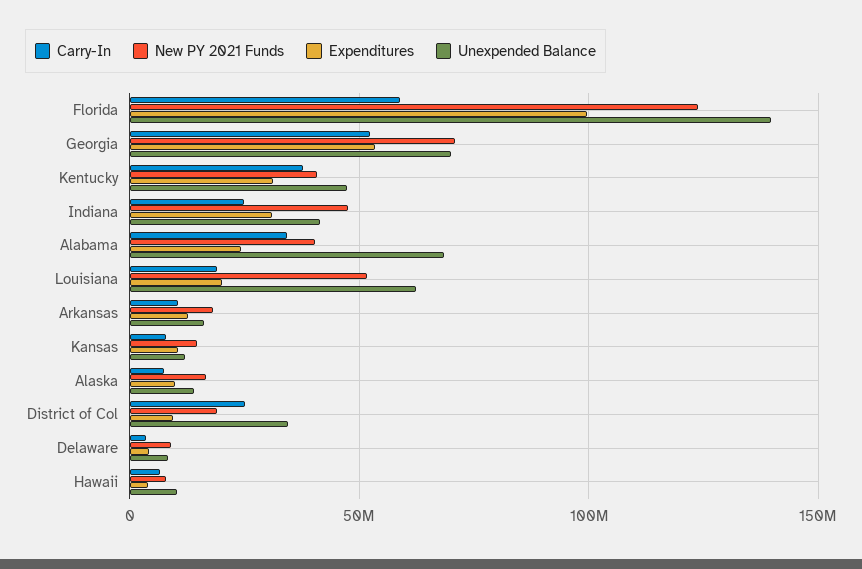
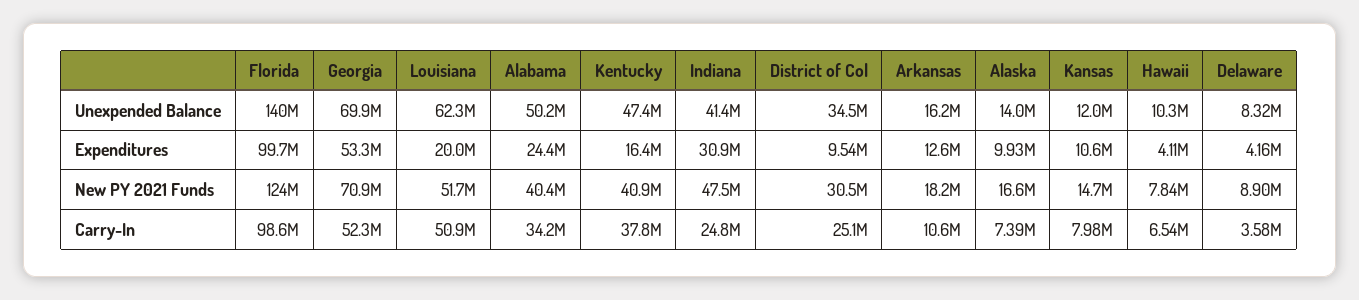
  {
    "Carry-In": {
-     "Florida": 60000000,
+     "Florida": 98600000,
      "Georgia": 52300000,
      "Kentucky": 37800000,
      "Indiana": 24800000,
      "Alabama": 34200000,
-     "Louisiana": 20000000,
+     "Louisiana": 50900000,
      "Arkansas": 10600000,
      "Kansas": 7980000,
      "Alaska": 7390000,
      "District of Col": 25100000,
      "Delaware": 3580000,
      "Hawaii": 6540000
    },
    "New PY 2021 Funds": {
      "Florida": 124000000,
      "Georgia": 70900000,
      "Kentucky": 40900000,
      "Indiana": 47500000,
      "Alabama": 40400000,
      "Louisiana": 51700000,
      "Arkansas": 18200000,
      "Kansas": 14700000,
      "Alaska": 16600000,
-     "District of Col": 20000000,
+     "District of Col": 30500000,
      "Delaware": 8900000,
      "Hawaii": 7840000
    },
    "Expenditures": {
      "Florida": 99700000,
      "Georgia": 53300000,
-     "Kentucky": 30000000,
+     "Kentucky": 16400000,
      "Indiana": 30900000,
      "Alabama": 24400000,
      "Louisiana": 20000000,
      "Arkansas": 12600000,
      "Kansas": 10600000,
      "Alaska": 9930000,
      "District of Col": 9540000,
      "Delaware": 4160000,
      "Hawaii": 4110000
    },
    "Unexpended Balance": {
      "Florida": 140000000,
      "Georgia": 69900000,
      "Kentucky": 47400000,
      "Indiana": 41400000,
-     "Alabama": 70000000,
+     "Alabama": 50200000,
      "Louisiana": 62300000,
      "Arkansas": 16200000,
      "Kansas": 12000000,
      "Alaska": 14000000,
      "District of Col": 34500000,
      "Delaware": 8320000,
      "Hawaii": 10300000
    }
  }

